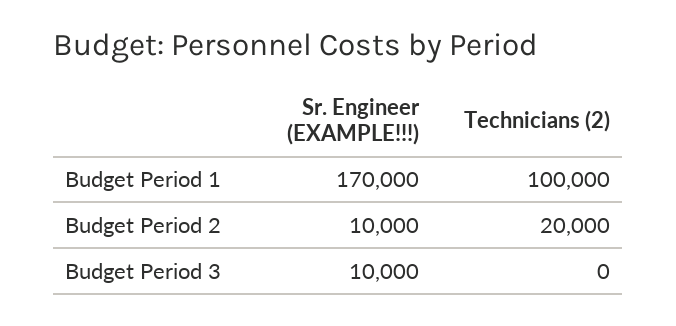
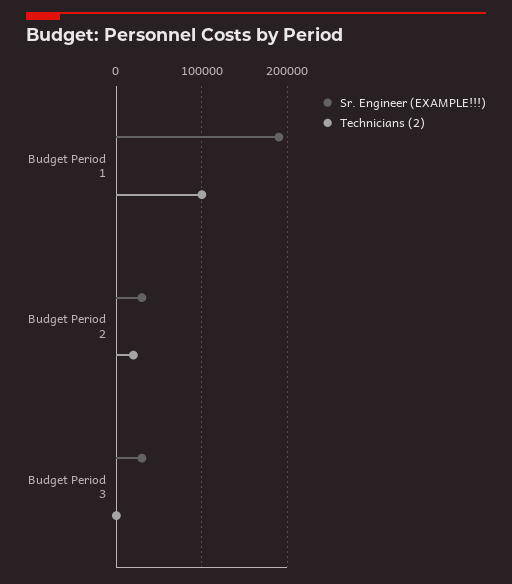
  {
    "Sr. Engineer (EXAMPLE!!!)": {
-     "Budget Period 1": 170000,
+     "Budget Period 1": 190000,
-     "Budget Period 2": 10000,
+     "Budget Period 2": 30000,
-     "Budget Period 3": 10000
+     "Budget Period 3": 30000
    },
    "Technicians (2)": {
      "Budget Period 1": 100000,
      "Budget Period 2": 20000,
      "Budget Period 3": 0
    }
  }

